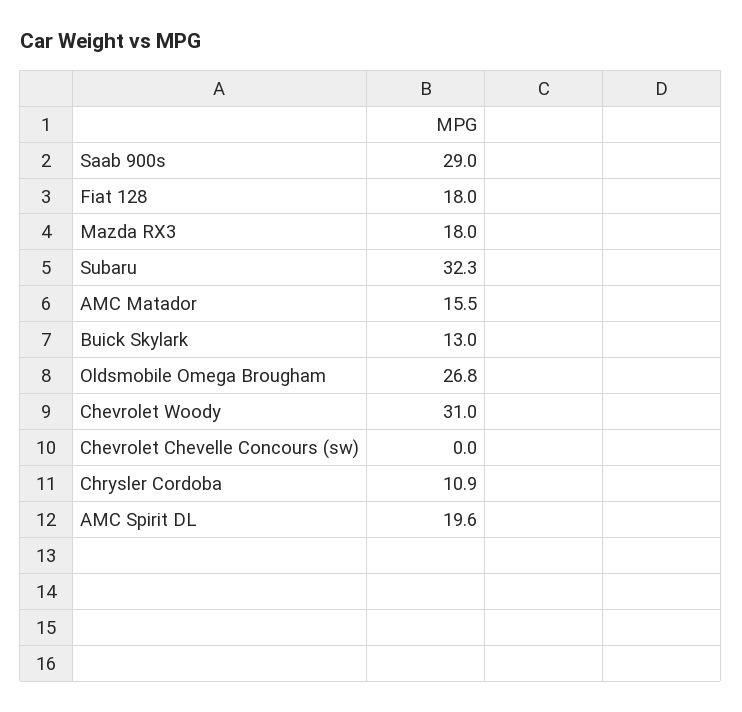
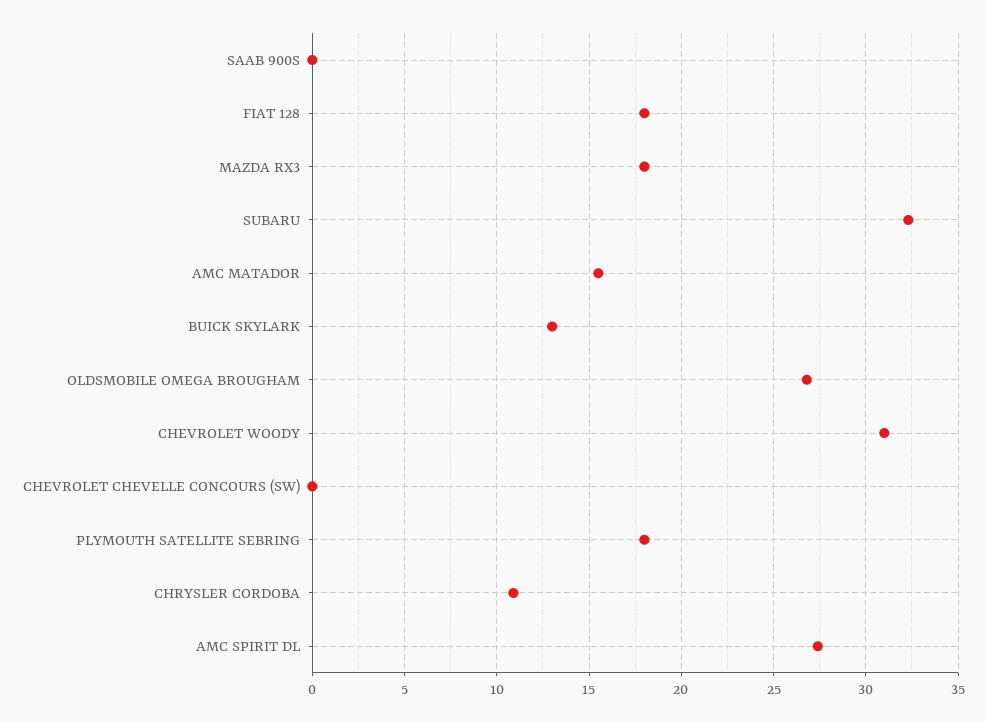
  {
-   "Saab 900s": 29,
+   "Saab 900s": 0,
    "Fiat 128": 18,
    "Mazda RX3": 18,
    "Subaru": 32.3,
    "AMC Matador": 15.5,
    "Buick Skylark": 13,
    "Oldsmobile Omega Brougham": 26.8,
    "Chevrolet Woody": 31,
    "Chevrolet Chevelle Concours (sw)": 0,
    "Chrysler Cordoba": 10.9,
-   "AMC Spirit DL": 19.6
+   "AMC Spirit DL": 27.5,
+   "PLYMOUTH SATELLITE SEBRING": 18
  }

